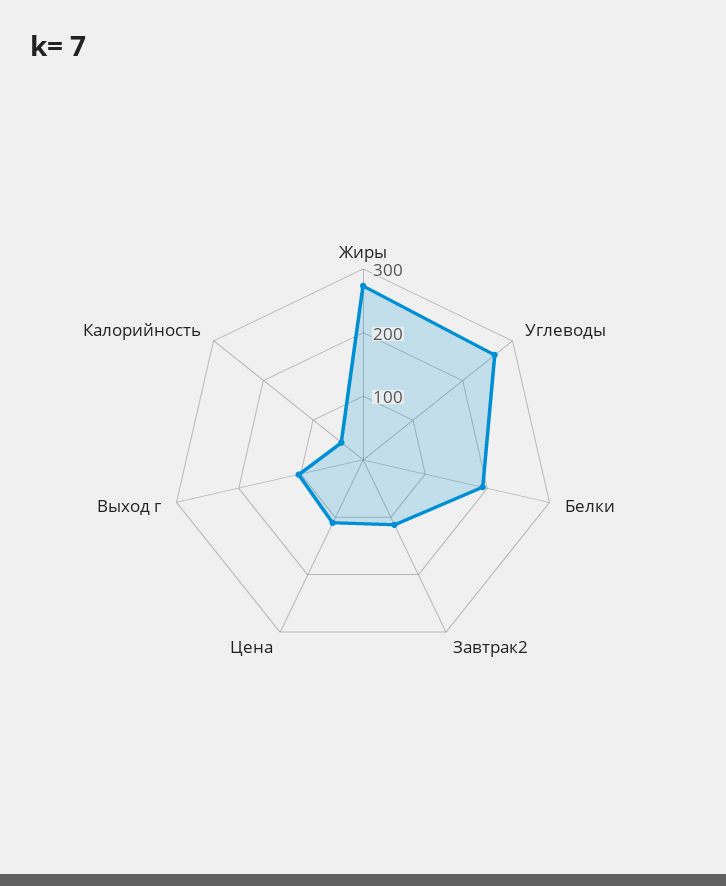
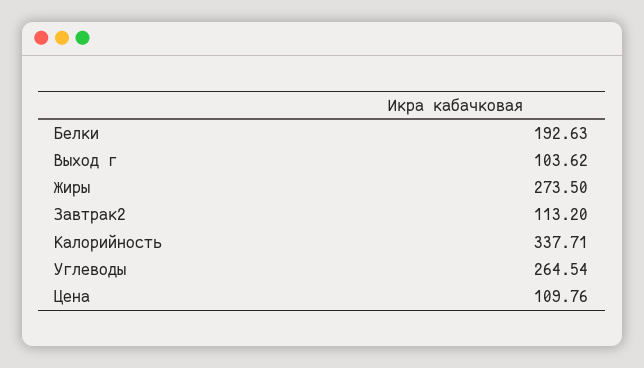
  {
    "Жиры": 273.5,
    "Углеводы": 264.54,
    "Белки": 192.63,
    "Завтрак2": 113.2,
    "Цена": 109.76,
    "Выход г": 103.62,
-   "Калорийность": 40
+   "Калорийность": 337.71
  }

